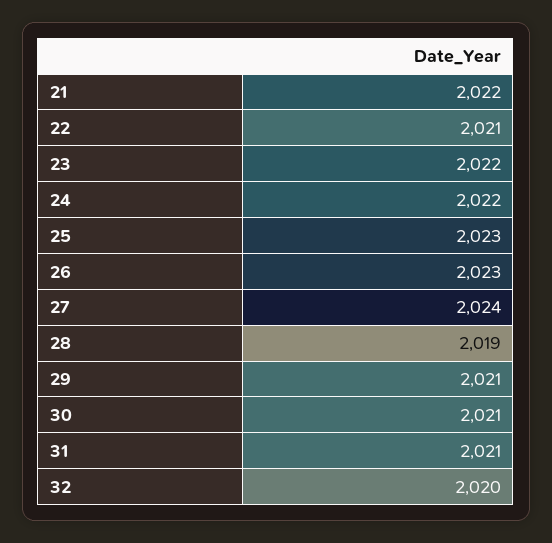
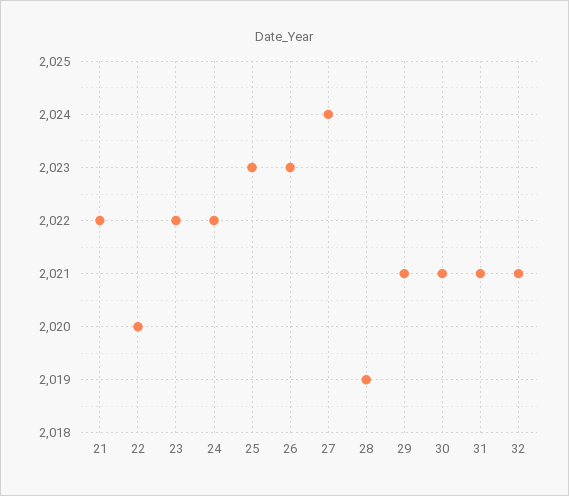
  {
    "21": 2022,
-   "22": 2021,
+   "22": 2020,
    "23": 2022,
    "24": 2022,
    "25": 2023,
    "26": 2023,
    "27": 2024,
    "28": 2019,
    "29": 2021,
    "30": 2021,
    "31": 2021,
-   "32": 2020
+   "32": 2021
  }

